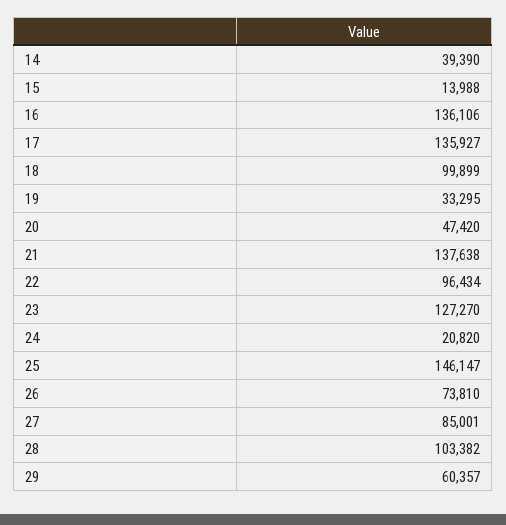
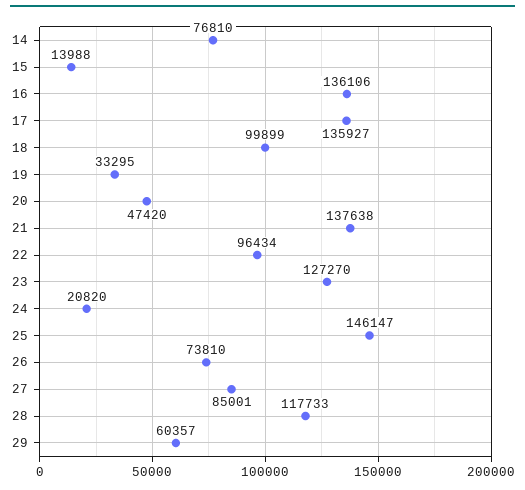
  {
-   "14": 39390,
+   "14": 76810,
    "15": 13988,
    "16": 136106,
    "17": 135927,
    "18": 99899,
    "19": 33295,
    "20": 47420,
    "21": 137638,
    "22": 96434,
    "23": 127270,
    "24": 20820,
    "25": 146147,
    "26": 73810,
    "27": 85001,
-   "28": 103382,
+   "28": 117733,
    "29": 60357
  }

